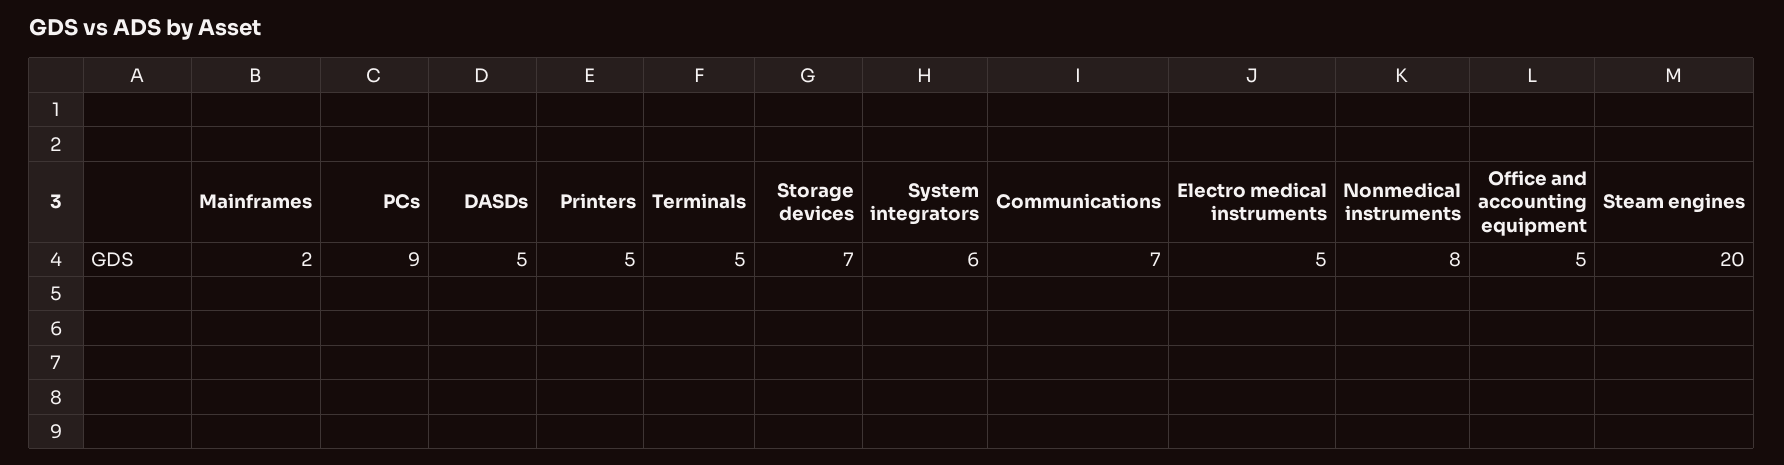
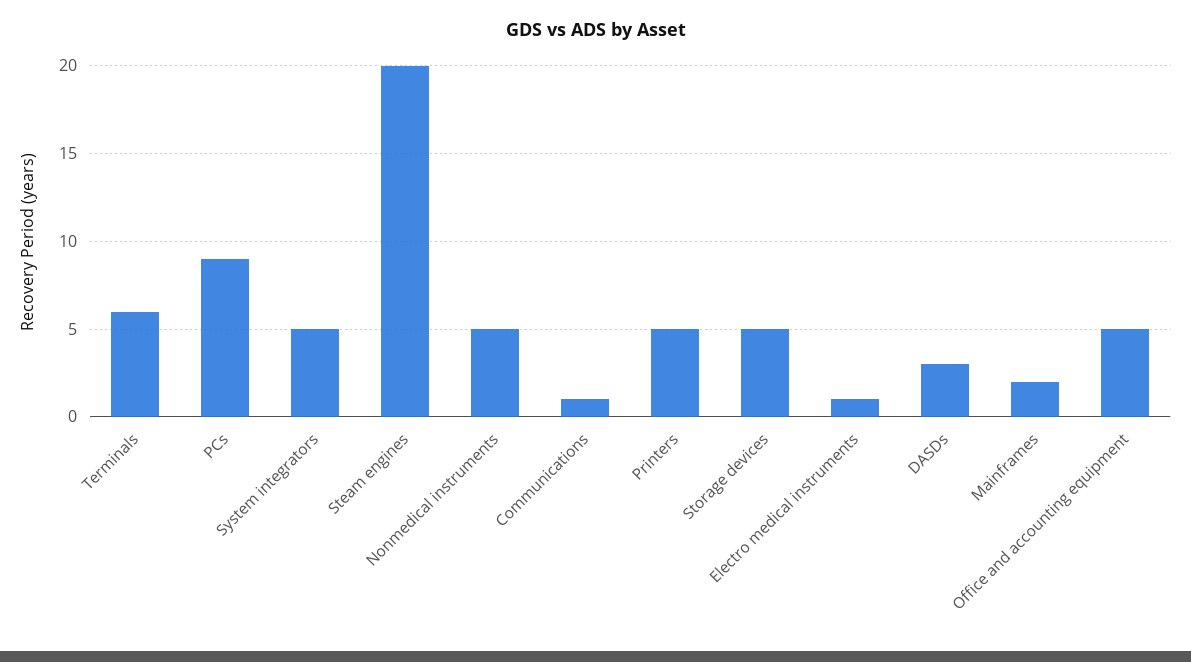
  {
    "Mainframes": 2,
    "PCs": 9,
-   "DASDs": 5,
+   "DASDs": 3,
    "Printers": 5,
-   "Terminals": 5,
+   "Terminals": 6,
-   "Storage devices": 7,
+   "Storage devices": 5,
-   "System integrators": 6,
+   "System integrators": 5,
-   "Communications": 7,
+   "Communications": 1,
-   "Electro medical instruments": 5,
+   "Electro medical instruments": 1,
-   "Nonmedical instruments": 8,
+   "Nonmedical instruments": 5,
    "Office and accounting equipment": 5,
    "Steam engines": 20
  }

